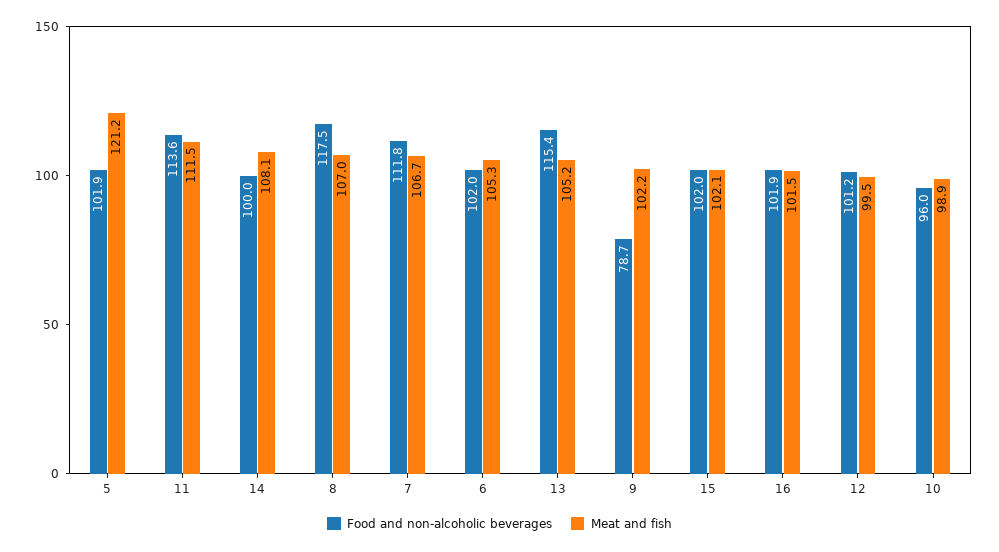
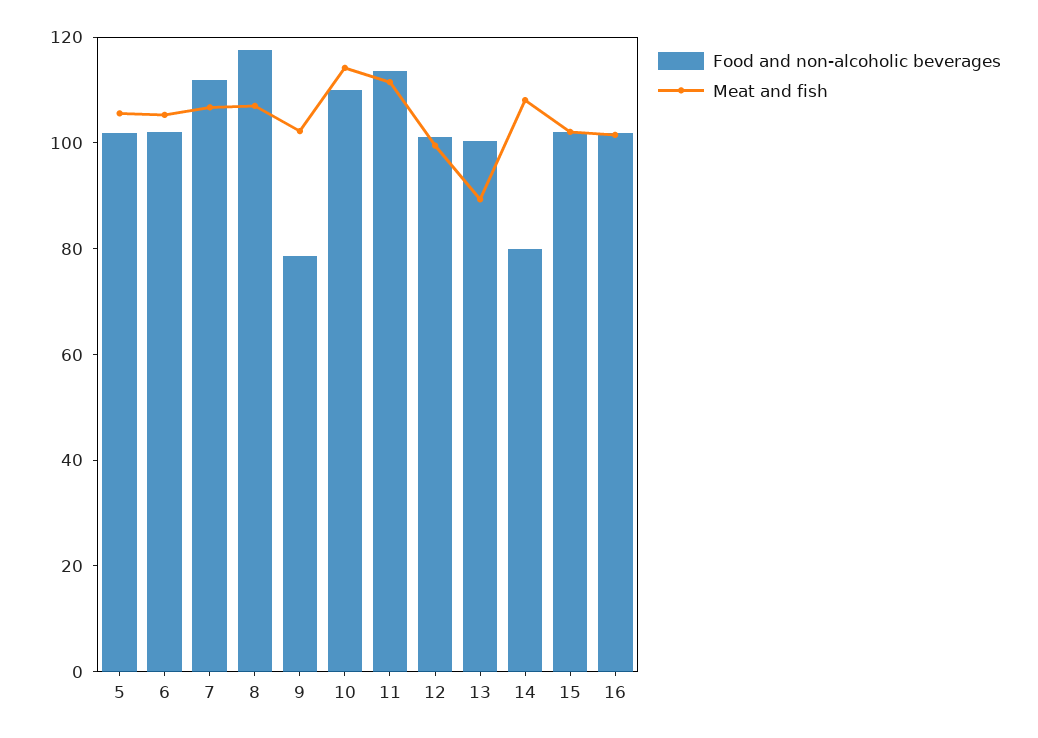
  {
    "Food and non-alcoholic beverages": {
      "5": 101.9,
      "11": 113.6,
-     "14": 100,
+     "14": 80,
      "8": 117.5,
      "7": 111.8,
      "6": 102,
-     "13": 115.4,
+     "13": 100,
      "9": 78.7,
      "15": 102,
      "16": 101.9,
      "12": 101.2,
-     "10": 96
+     "10": 110
    },
    "Meat and fish": {
-     "5": 121.2,
+     "5": 105,
      "11": 111.5,
      "14": 108.1,
      "8": 107,
      "7": 106.7,
      "6": 105.3,
-     "13": 105.2,
+     "13": 90,
      "9": 102.2,
      "15": 102.1,
      "16": 101.5,
      "12": 99.5,
-     "10": 98.9
+     "10": 115
    }
  }

